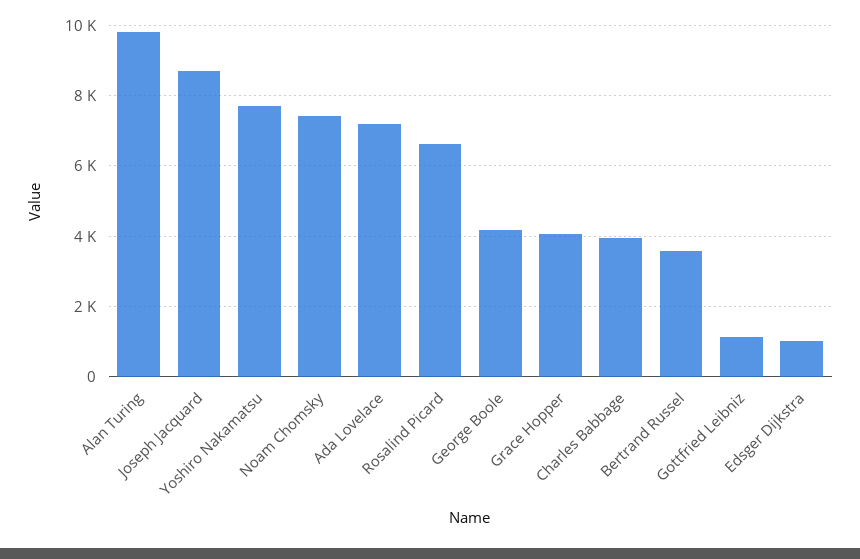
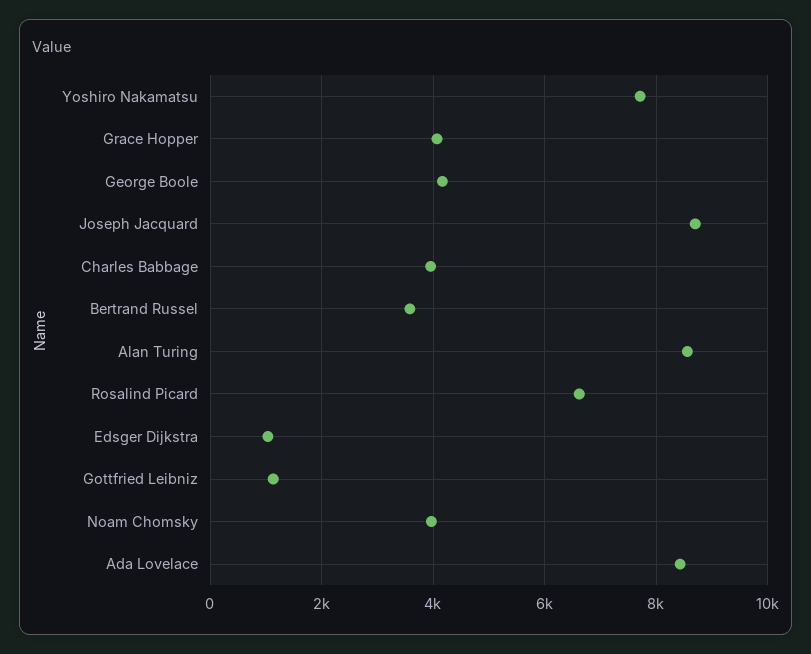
  {
-   "Alan Turing": 9800,
+   "Alan Turing": 8600,
    "Joseph Jacquard": 8800,
    "Yoshiro Nakamatsu": 7800,
-   "Noam Chomsky": 7400,
+   "Noam Chomsky": 4000,
-   "Ada Lovelace": 7200,
+   "Ada Lovelace": 8400,
    "Rosalind Picard": 6600,
    "George Boole": 4200,
    "Grace Hopper": 4000,
    "Charles Babbage": 4000,
    "Bertrand Russel": 3600,
    "Gottfried Leibniz": 1200,
    "Edsger Dijkstra": 1000
  }

